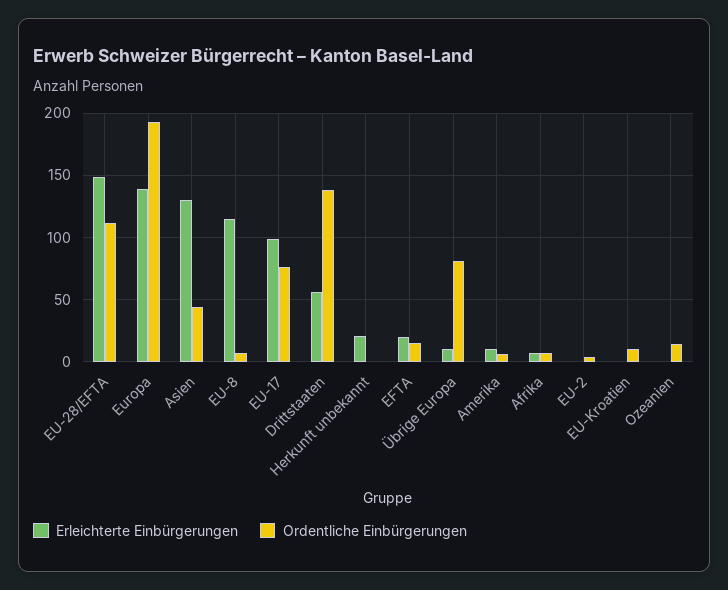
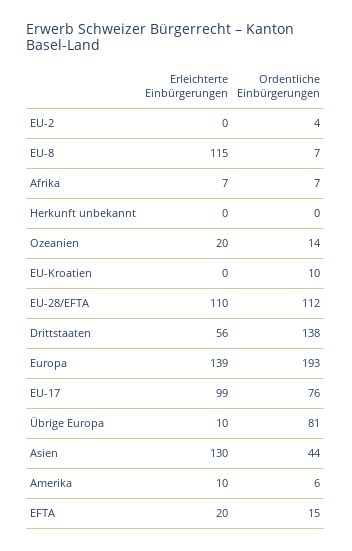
  {
    "Erleichterte Einbürgerungen": {
-     "EU-28/EFTA": 150,
+     "EU-28/EFTA": 110,
      "Europa": 139,
      "Asien": 130,
      "EU-8": 115,
      "EU-17": 99,
      "Drittstaaten": 56,
-     "Herkunft unbekannt": 20,
+     "Herkunft unbekannt": 0,
      "EFTA": 20,
      "Übrige Europa": 10,
      "Amerika": 10,
      "Afrika": 7,
      "EU-2": 0,
      "EU-Kroatien": 0,
-     "Ozeanien": 0
+     "Ozeanien": 20
    },
    "Ordentliche Einbürgerungen": {
      "EU-28/EFTA": 112,
      "Europa": 193,
      "Asien": 44,
      "EU-8": 7,
      "EU-17": 76,
      "Drittstaaten": 138,
      "Herkunft unbekannt": 0,
      "EFTA": 15,
      "Übrige Europa": 81,
      "Amerika": 6,
      "Afrika": 7,
      "EU-2": 4,
      "EU-Kroatien": 10,
      "Ozeanien": 14
    }
  }

